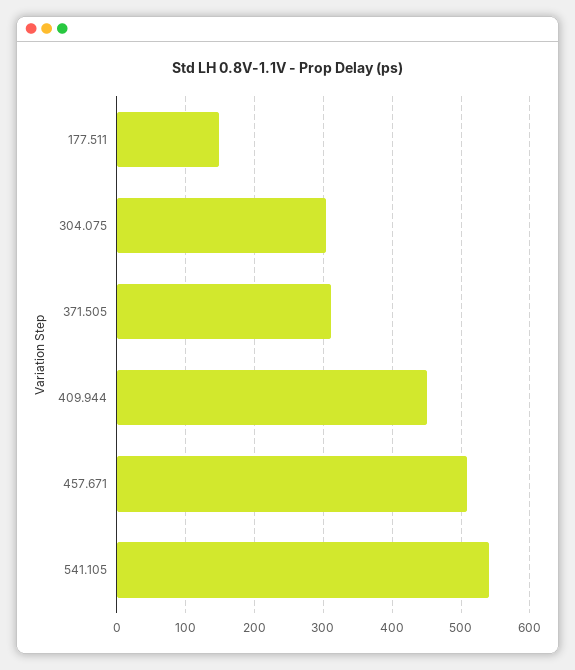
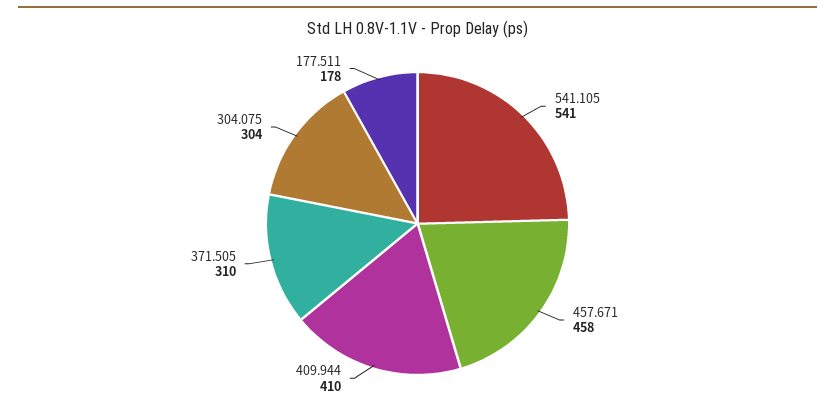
  {
-   "177.511": 150,
+   "177.511": 178,
    "304.075": 304,
    "371.505": 310,
-   "409.944": 450,
+   "409.944": 410,
-   "457.671": 510,
+   "457.671": 458,
    "541.105": 541
  }

